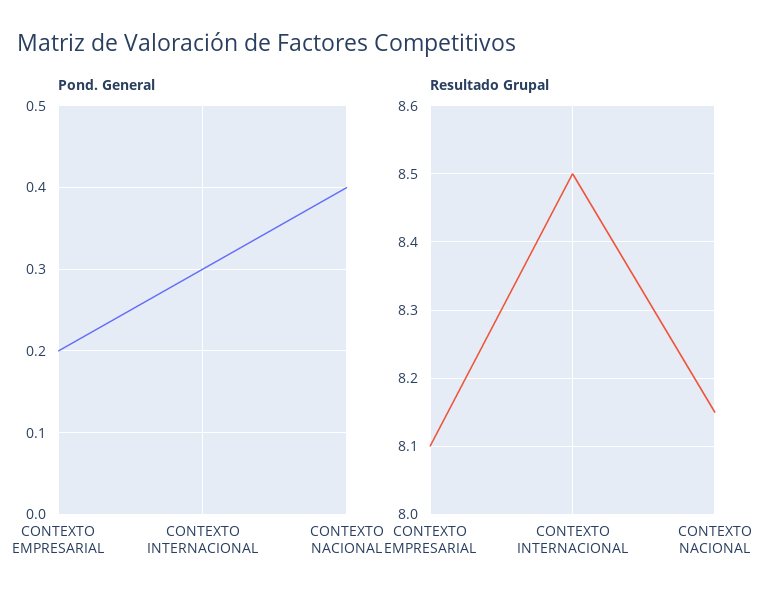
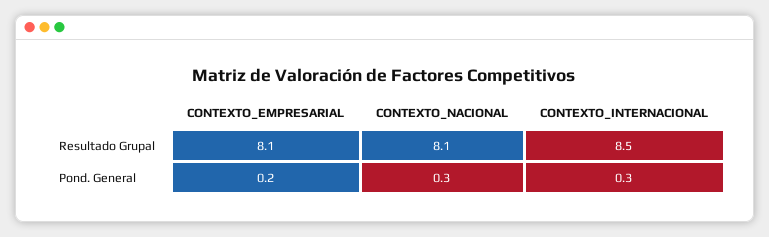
  {
    "Pond. General": {
      "CONTEXTO EMPRESARIAL": 0.2,
      "CONTEXTO INTERNACIONAL": 0.3,
-     "CONTEXTO NACIONAL": 0.4
+     "CONTEXTO NACIONAL": 0.3
    },
    "Resultado Grupal": {
      "CONTEXTO EMPRESARIAL": 8.1,
      "CONTEXTO INTERNACIONAL": 8.5,
-     "CONTEXTO NACIONAL": 8.15
+     "CONTEXTO NACIONAL": 8.1
    }
  }

